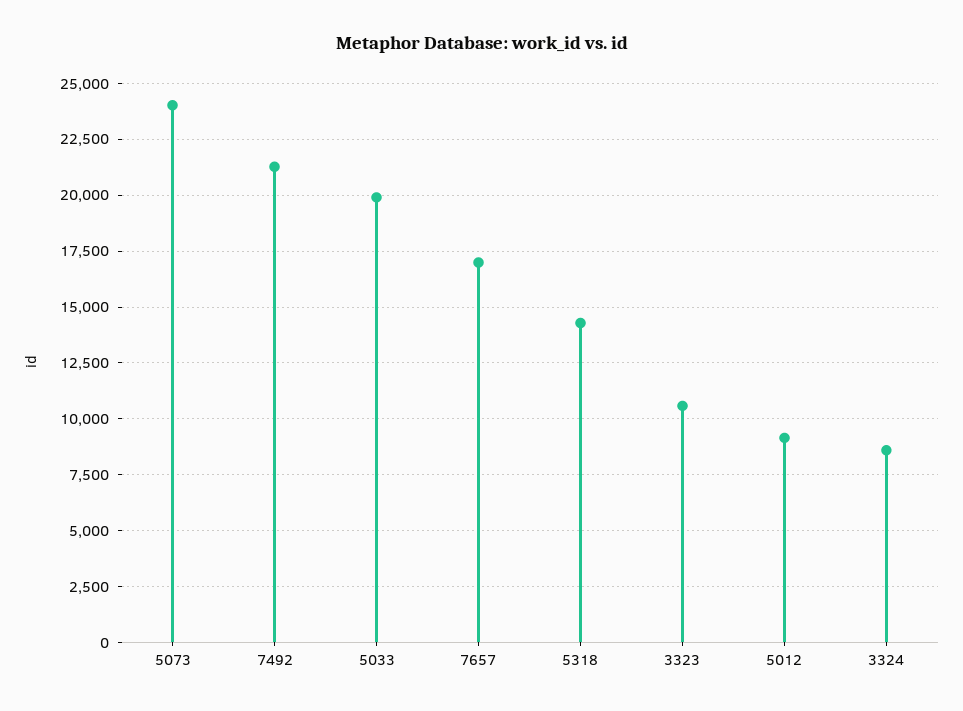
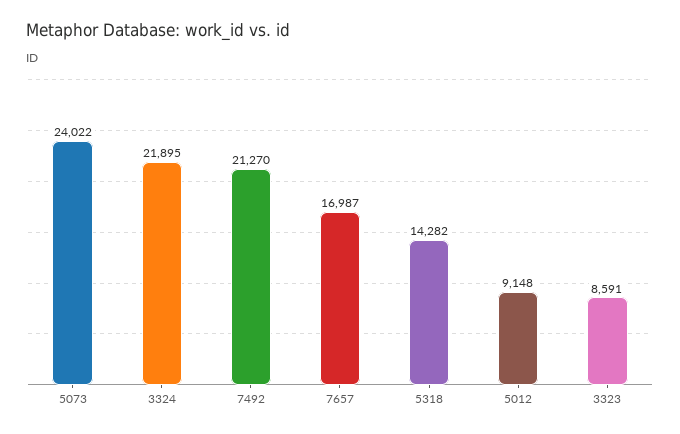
  {
    "5073": 24022,
    "7492": 21270,
-   "5033": 20000,
    "7657": 16987,
    "5318": 14282,
-   "3323": 10500,
+   "3323": 8591,
    "5012": 9148,
-   "3324": 8500
+   "3324": 21895
  }

